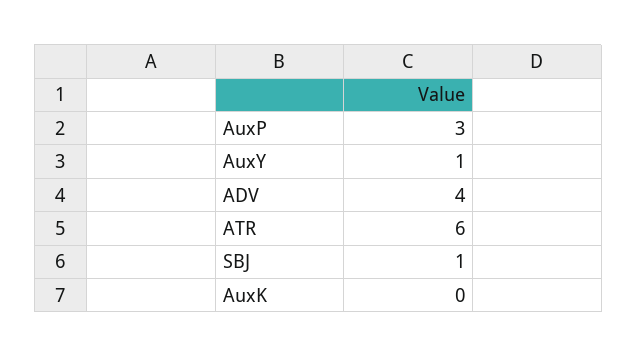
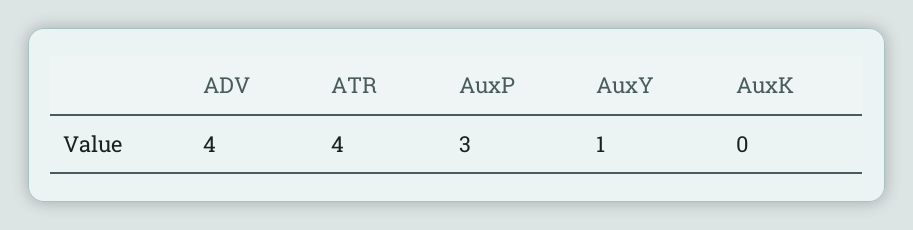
  {
    "AuxP": 3,
    "AuxY": 1,
    "ADV": 4,
-   "ATR": 6,
+   "ATR": 4,
-   "SBJ": 1,
    "AuxK": 0
  }

